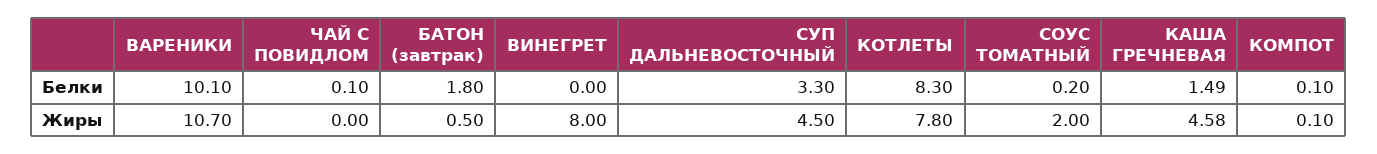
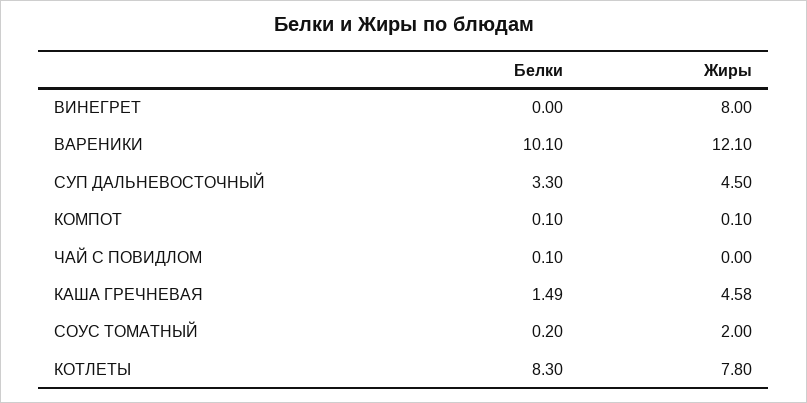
  {
    "ВАРЕНИКИ": {
      "Белки": 10.1,
-     "Жиры": 10.7
+     "Жиры": 12.1
    },
    "ЧАЙ С ПОВИДЛОМ": {
      "Белки": 0.1,
      "Жиры": 0
    },
-   "БАТОН (завтрак)": {
-     "Белки": 1.8,
-     "Жиры": 0.5
-   },
    "ВИНЕГРЕТ": {
      "Белки": 0,
      "Жиры": 8
    },
    "СУП ДАЛЬНЕВОСТОЧНЫЙ": {
      "Белки": 3.3,
      "Жиры": 4.5
    },
    "КОТЛЕТЫ": {
      "Белки": 8.3,
      "Жиры": 7.8
    },
    "СОУС ТОМАТНЫЙ": {
      "Белки": 0.2,
      "Жиры": 2
    },
    "КАША ГРЕЧНЕВАЯ": {
      "Белки": 1.49,
      "Жиры": 4.58
    },
    "КОМПОТ": {
      "Белки": 0.1,
      "Жиры": 0.1
    }
  }

